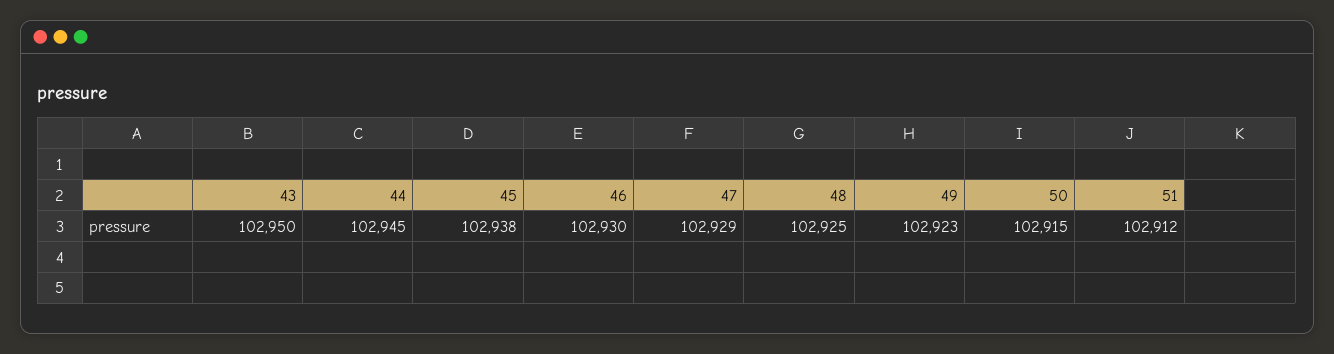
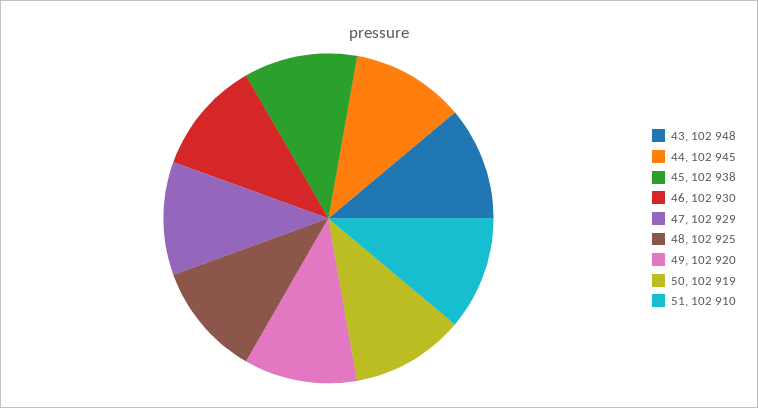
  {
-   "43": 102950,
+   "43": 102948,
    "44": 102945,
    "45": 102938,
    "46": 102930,
    "47": 102929,
    "48": 102925,
-   "49": 102923,
+   "49": 102920,
-   "50": 102915,
+   "50": 102919,
-   "51": 102912
+   "51": 102910
  }

